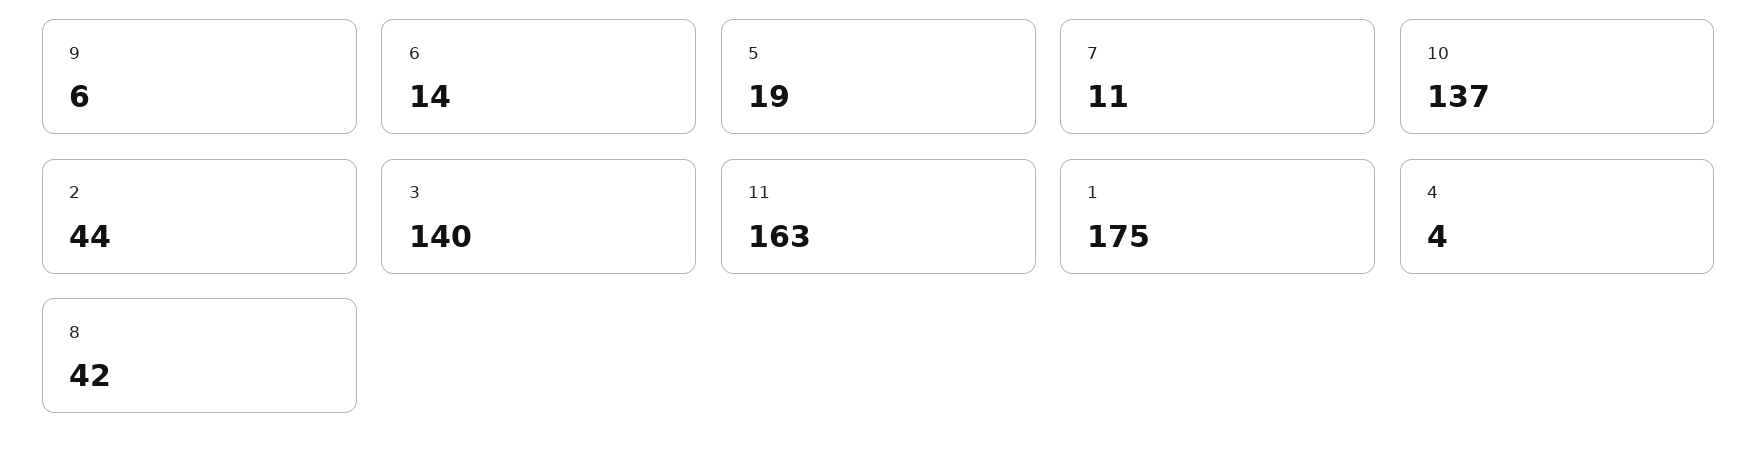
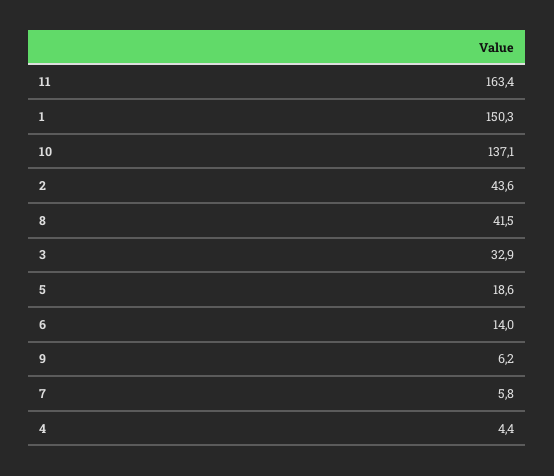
  {
    "9": 6.2,
    "6": 14,
    "5": 18.6,
-   "7": 11,
+   "7": 5.8,
    "10": 137.1,
    "2": 43.6,
-   "3": 140,
+   "3": 32.9,
    "11": 163.4,
-   "1": 175,
+   "1": 150.3,
    "4": 4.4,
    "8": 41.5
  }

